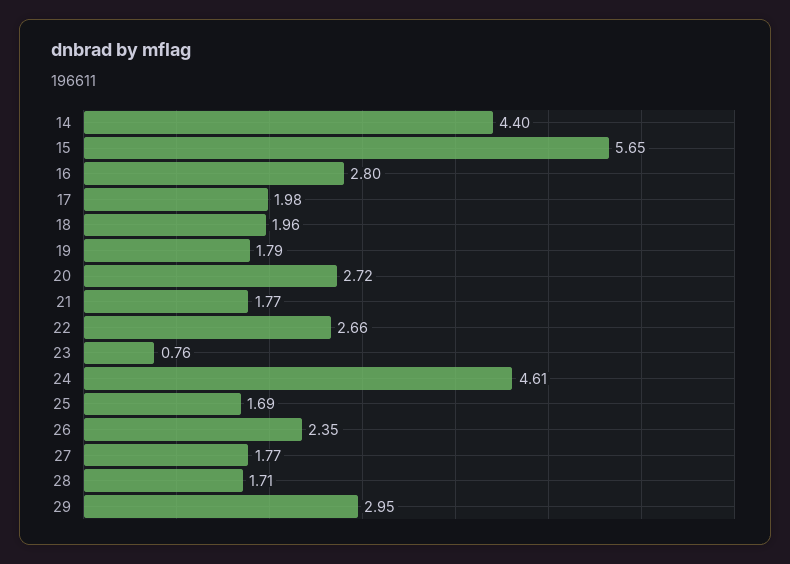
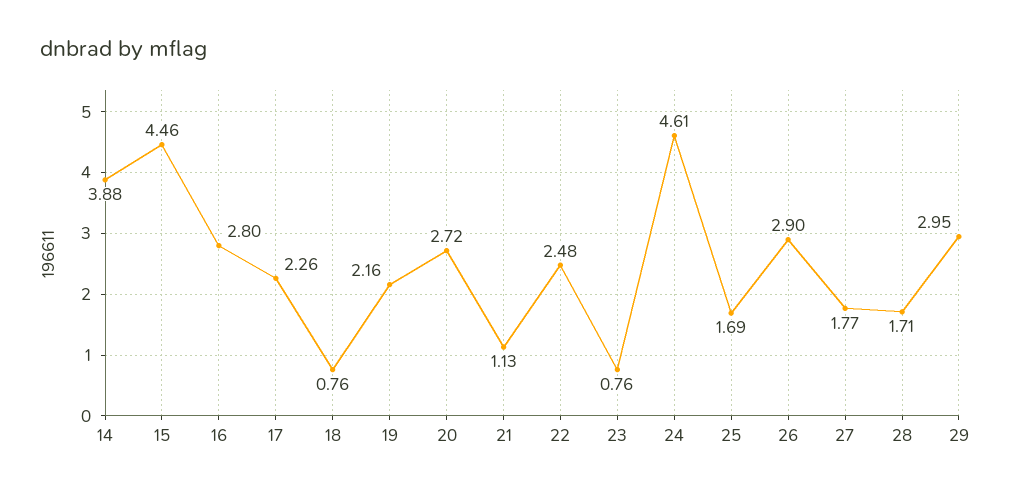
  {
-   "14": 4.4,
+   "14": 3.88,
-   "15": 5.65,
+   "15": 4.46,
    "16": 2.8,
-   "17": 1.98,
+   "17": 2.26,
-   "18": 1.96,
+   "18": 0.76,
-   "19": 1.79,
+   "19": 2.16,
    "20": 2.72,
-   "21": 1.77,
+   "21": 1.13,
-   "22": 2.66,
+   "22": 2.48,
    "23": 0.76,
    "24": 4.61,
    "25": 1.69,
-   "26": 2.35,
+   "26": 2.9,
    "27": 1.77,
    "28": 1.71,
    "29": 2.95
  }

